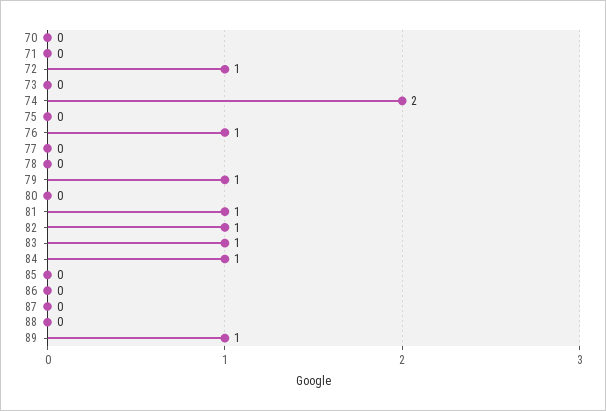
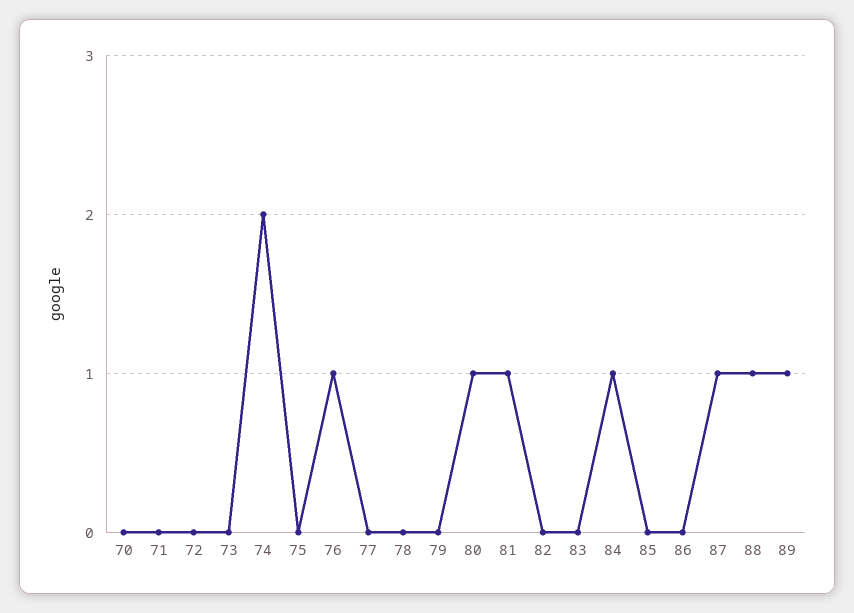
  {
    "70": 0,
    "71": 0,
-   "72": 1,
+   "72": 0,
    "73": 0,
    "74": 2,
    "75": 0,
    "76": 1,
    "77": 0,
    "78": 0,
-   "79": 1,
+   "79": 0,
-   "80": 0,
+   "80": 1,
    "81": 1,
-   "82": 1,
+   "82": 0,
-   "83": 1,
+   "83": 0,
    "84": 1,
    "85": 0,
    "86": 0,
-   "87": 0,
+   "87": 1,
-   "88": 0,
+   "88": 1,
    "89": 1
  }

